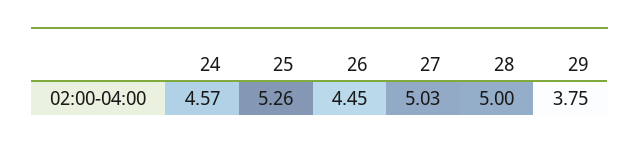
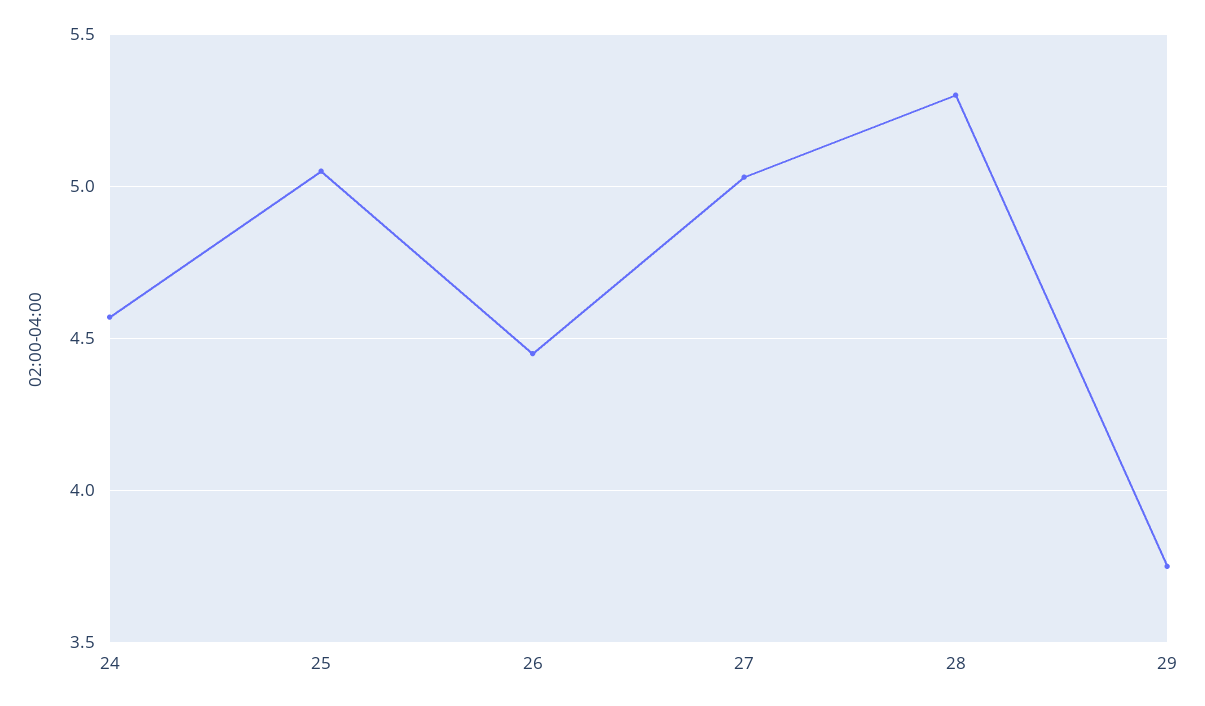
  {
    "24": 4.57,
-   "25": 5.26,
+   "25": 5.05,
    "26": 4.45,
    "27": 5.03,
-   "28": 5,
+   "28": 5.3,
    "29": 3.75
  }

